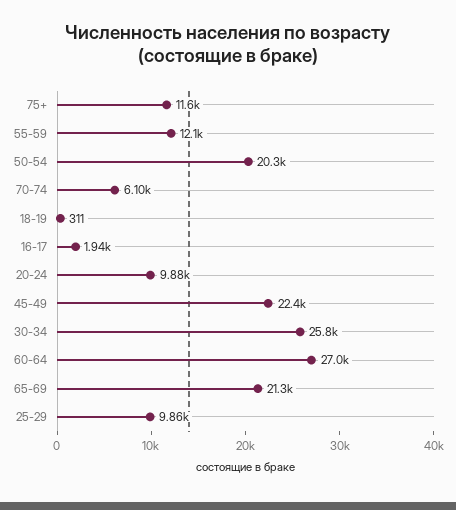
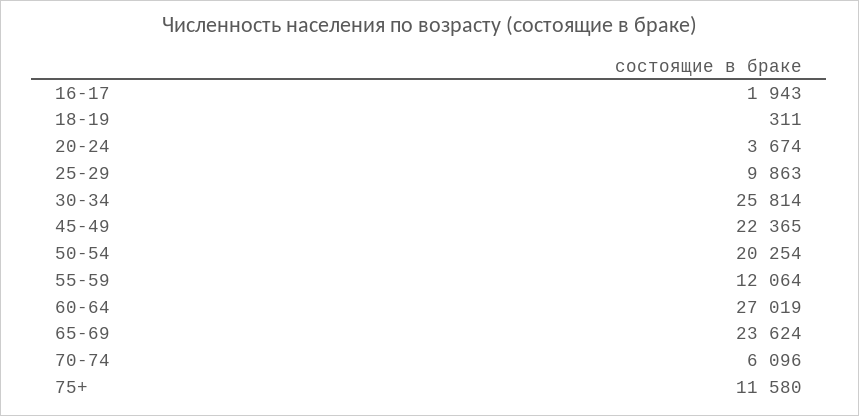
  {
    "75+": 11580,
    "55-59": 12064,
    "50-54": 20254,
    "70-74": 6096,
    "18-19": 311,
    "16-17": 1943,
-   "20-24": 9880,
+   "20-24": 3674,
    "45-49": 22365,
    "30-34": 25814,
    "60-64": 27019,
-   "65-69": 21300,
+   "65-69": 23624,
    "25-29": 9863
  }

